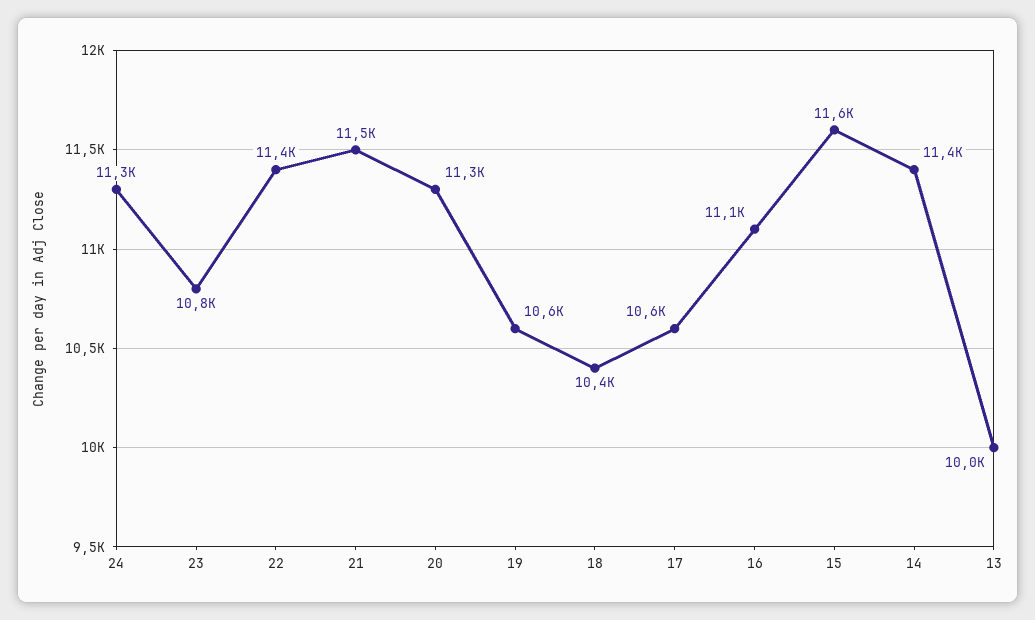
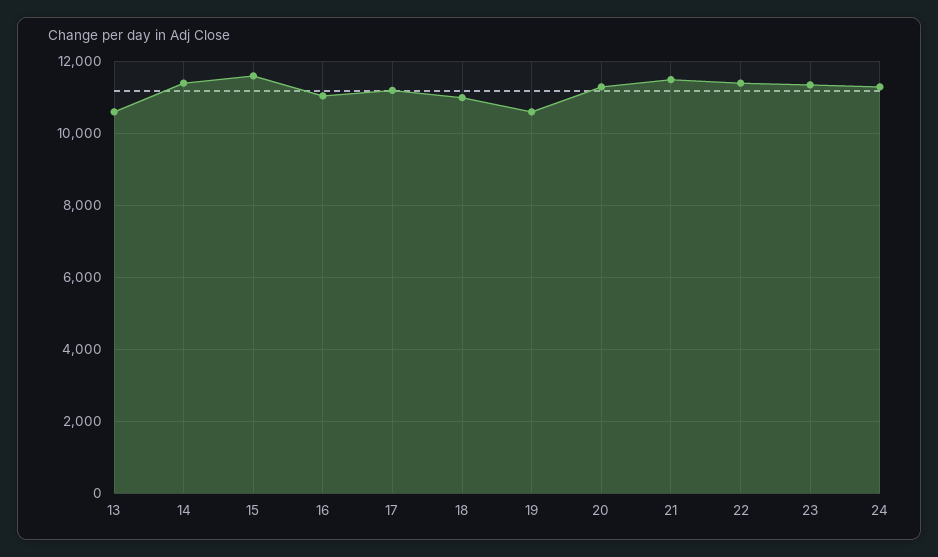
  {
    "24": 11300,
-   "23": 10800,
+   "23": 11400,
    "22": 11400,
    "21": 11500,
    "20": 11300,
    "19": 10600,
-   "18": 10400,
+   "18": 11000,
-   "17": 10600,
+   "17": 11200,
    "16": 11100,
    "15": 11600,
    "14": 11400,
-   "13": 10000
+   "13": 10600
  }

